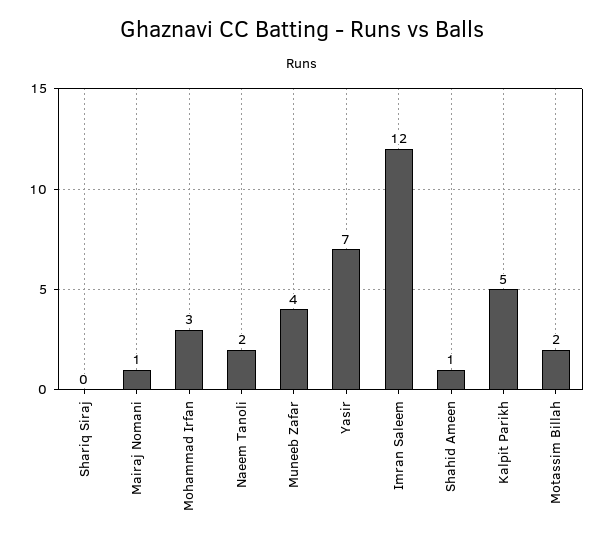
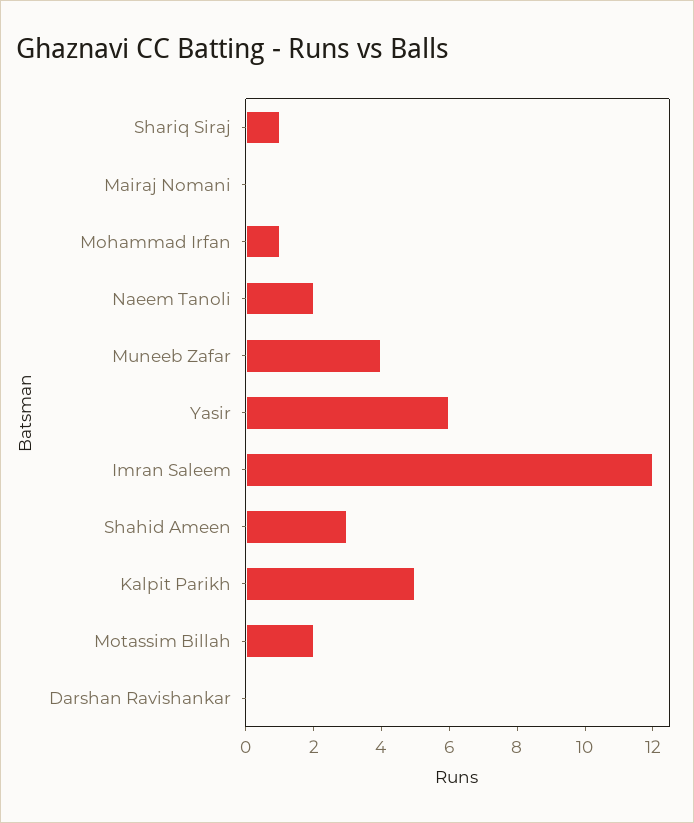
  {
-   "Shariq Siraj": 0,
+   "Shariq Siraj": 1,
-   "Mairaj Nomani": 1,
+   "Mairaj Nomani": 0,
-   "Mohammad Irfan": 3,
+   "Mohammad Irfan": 1,
    "Naeem Tanoli": 2,
    "Muneeb Zafar": 4,
-   "Yasir": 7,
+   "Yasir": 6,
    "Imran Saleem": 12,
-   "Shahid Ameen": 1,
+   "Shahid Ameen": 3,
    "Kalpit Parikh": 5,
-   "Motassim Billah": 2
+   "Motassim Billah": 2,
+   "Darshan Ravishankar": 0
  }

